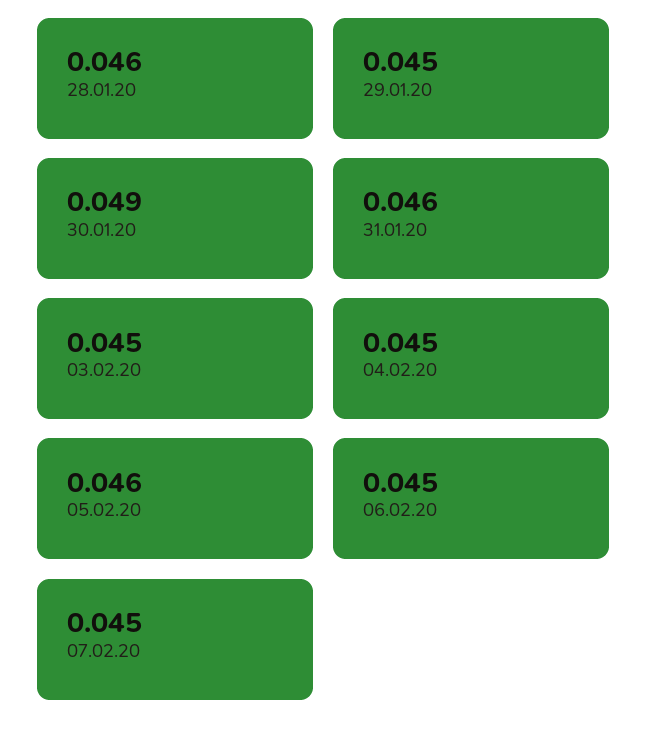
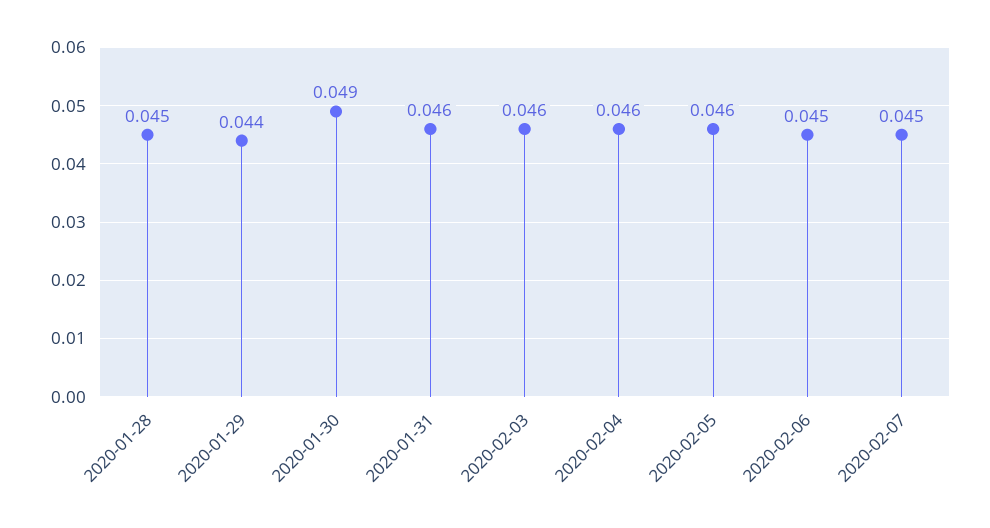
  {
-   "28.01.20": 0.046,
+   "28.01.20": 0.045,
-   "29.01.20": 0.045,
+   "29.01.20": 0.044,
    "30.01.20": 0.049,
    "31.01.20": 0.046,
-   "03.02.20": 0.045,
+   "03.02.20": 0.046,
-   "04.02.20": 0.045,
+   "04.02.20": 0.046,
    "05.02.20": 0.046,
    "06.02.20": 0.045,
    "07.02.20": 0.045
  }

